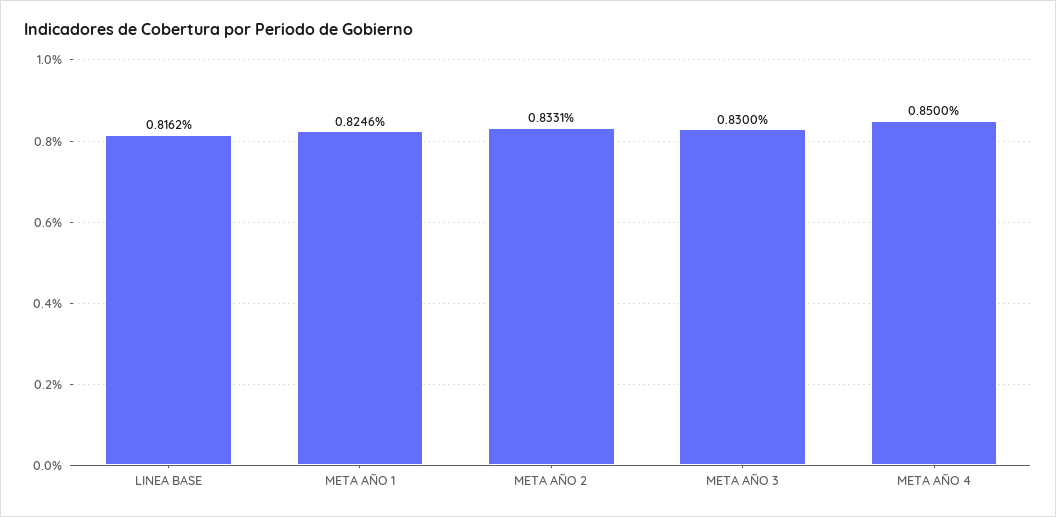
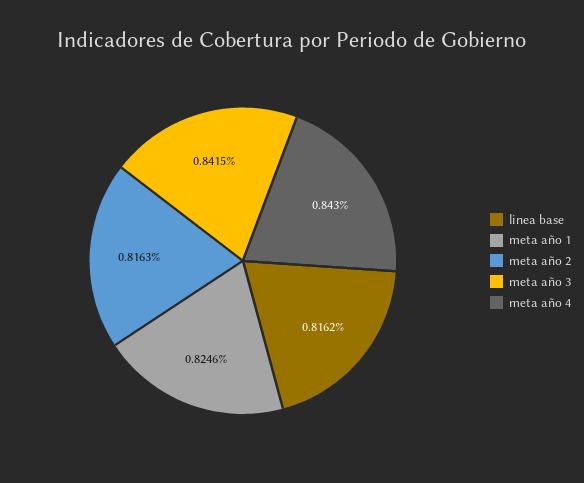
  {
    "LINEA BASE": 0.8162,
    "META AÑO 1": 0.8246,
-   "META AÑO 2": 0.8331,
+   "META AÑO 2": 0.8163,
-   "META AÑO 3": 0.83,
+   "META AÑO 3": 0.8415,
-   "META AÑO 4": 0.85
+   "META AÑO 4": 0.843
  }

